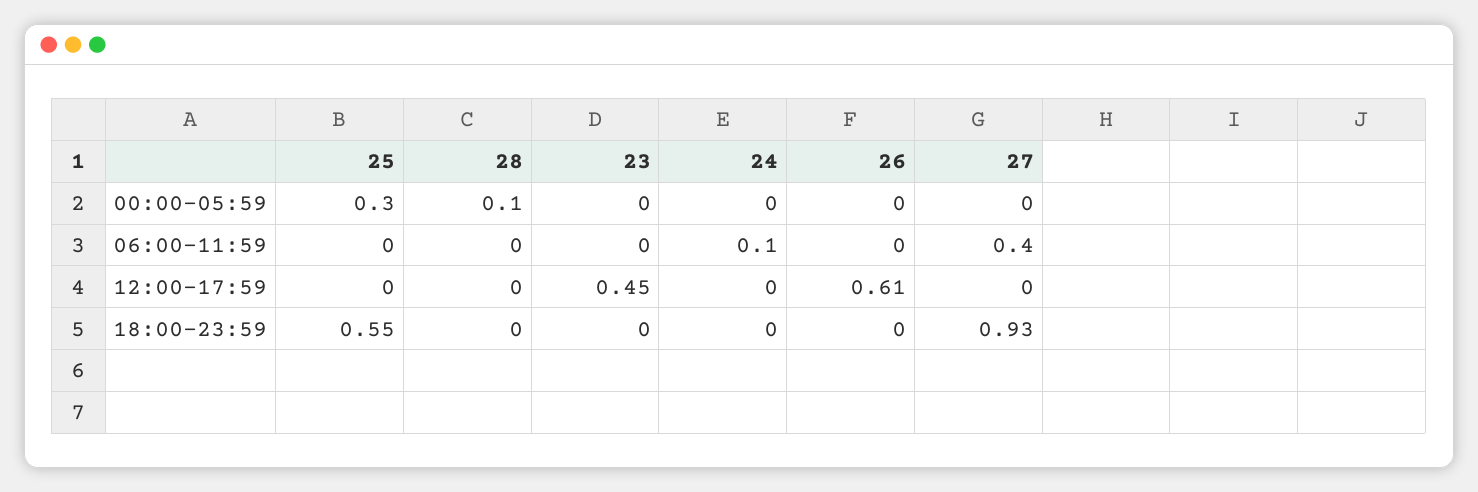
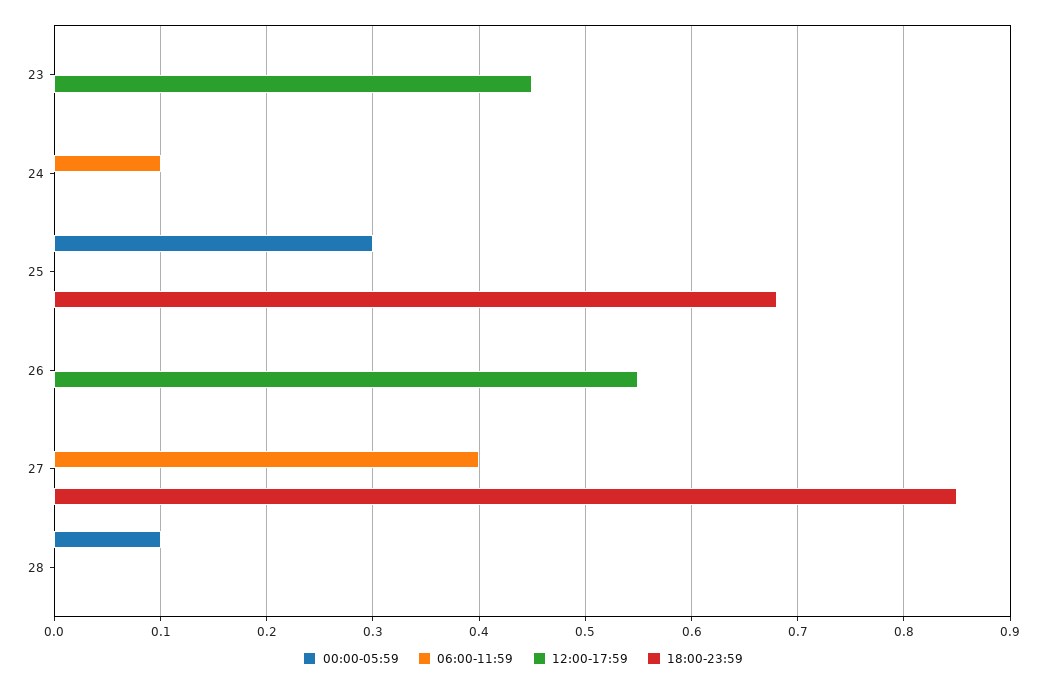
  {
    "00:00-05:59": {
      "25": 0.3,
      "28": 0.1,
      "23": 0,
      "24": 0,
      "26": 0,
      "27": 0
    },
    "06:00-11:59": {
      "25": 0,
      "28": 0,
      "23": 0,
      "24": 0.1,
      "26": 0,
      "27": 0.4
    },
    "12:00-17:59": {
      "25": 0,
      "28": 0,
      "23": 0.45,
      "24": 0,
-     "26": 0.61,
+     "26": 0.55,
      "27": 0
    },
    "18:00-23:59": {
-     "25": 0.55,
+     "25": 0.68,
      "28": 0,
      "23": 0,
      "24": 0,
      "26": 0,
-     "27": 0.93
+     "27": 0.85
    }
  }

